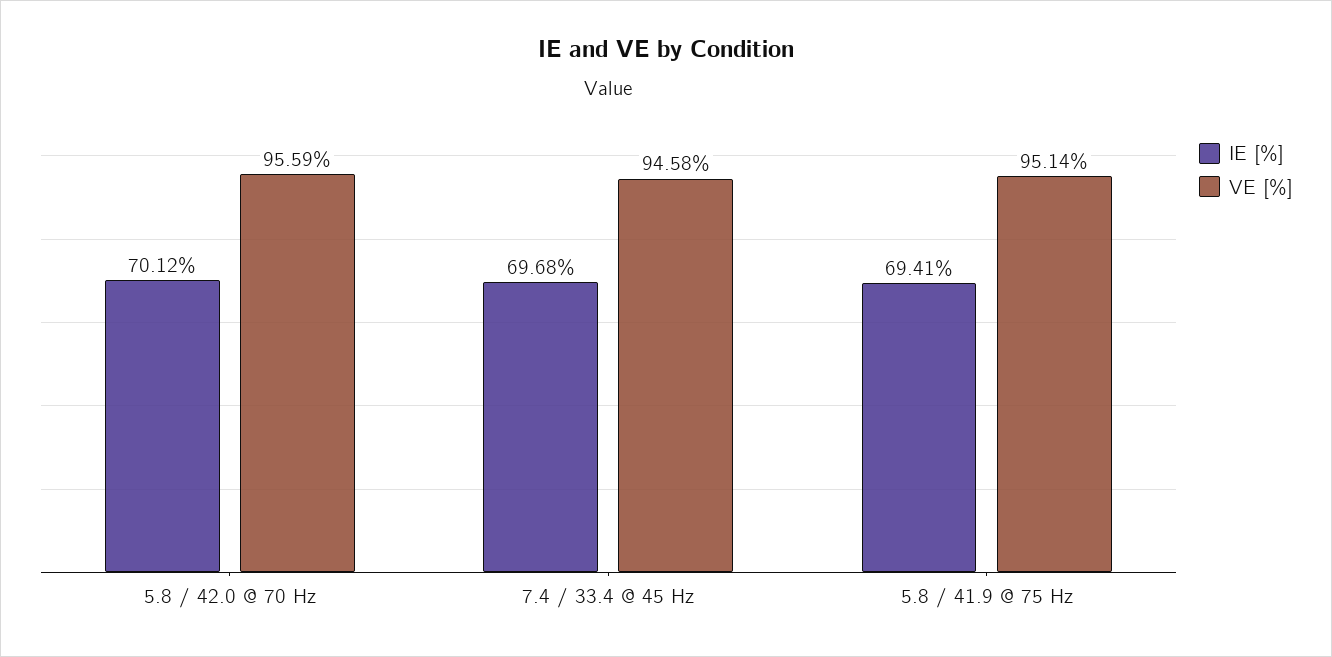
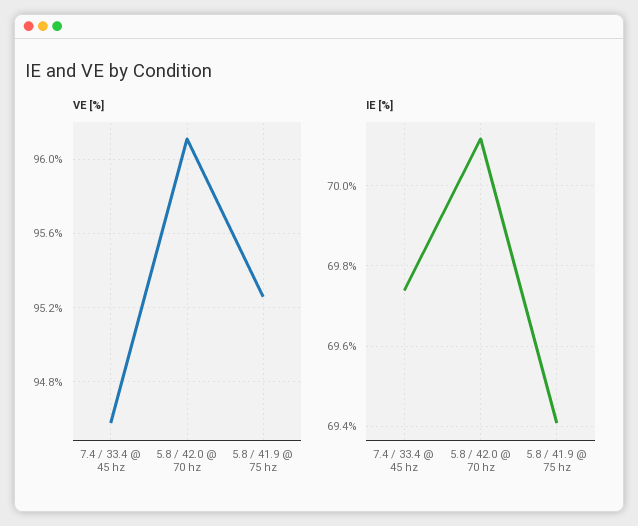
  {
    "IE [%]": {
      "5.8 / 42.0 @ 70 Hz": 70.12,
-     "7.4 / 33.4 @ 45 Hz": 69.68,
+     "7.4 / 33.4 @ 45 Hz": 69.74,
      "5.8 / 41.9 @ 75 Hz": 69.41
    },
    "VE [%]": {
-     "5.8 / 42.0 @ 70 Hz": 95.59,
+     "5.8 / 42.0 @ 70 Hz": 96.1,
      "7.4 / 33.4 @ 45 Hz": 94.58,
-     "5.8 / 41.9 @ 75 Hz": 95.14
+     "5.8 / 41.9 @ 75 Hz": 95.25
    }
  }

